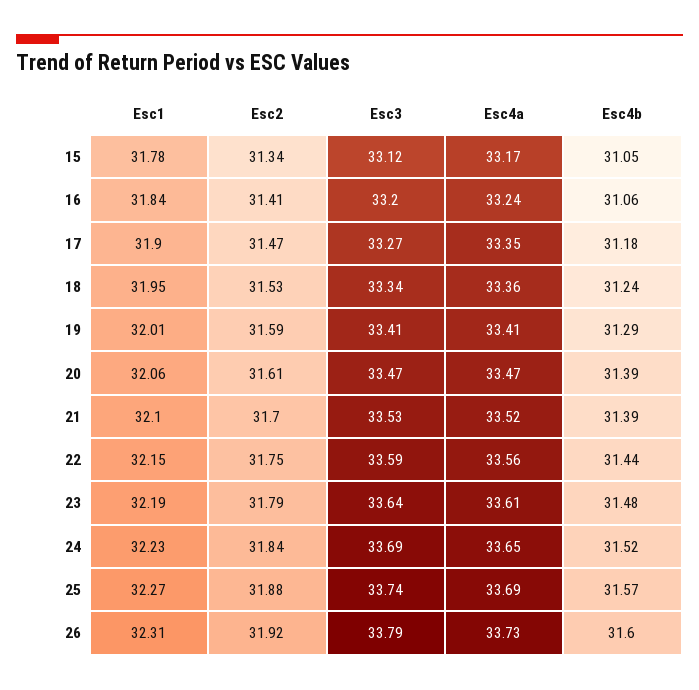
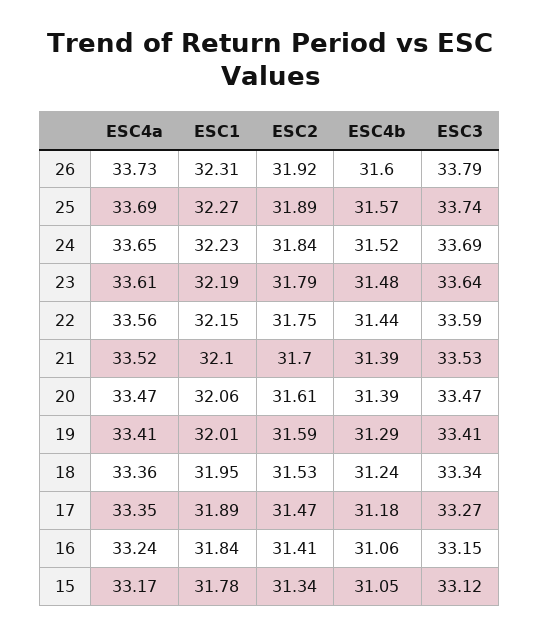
  {
    "Esc1": {
      "15": 31.78,
      "16": 31.84,
-     "17": 31.9,
+     "17": 31.89,
      "18": 31.95,
      "19": 32.01,
      "20": 32.06,
      "21": 32.1,
      "22": 32.15,
      "23": 32.19,
      "24": 32.23,
      "25": 32.27,
      "26": 32.31
    },
    "Esc2": {
      "15": 31.34,
      "16": 31.41,
      "17": 31.47,
      "18": 31.53,
      "19": 31.59,
      "20": 31.61,
      "21": 31.7,
      "22": 31.75,
      "23": 31.79,
      "24": 31.84,
-     "25": 31.88,
+     "25": 31.89,
      "26": 31.92
    },
    "Esc3": {
      "15": 33.12,
-     "16": 33.2,
+     "16": 33.15,
      "17": 33.27,
      "18": 33.34,
      "19": 33.41,
      "20": 33.47,
      "21": 33.53,
      "22": 33.59,
      "23": 33.64,
      "24": 33.69,
      "25": 33.74,
      "26": 33.79
    },
    "Esc4a": {
      "15": 33.17,
      "16": 33.24,
      "17": 33.35,
      "18": 33.36,
      "19": 33.41,
      "20": 33.47,
      "21": 33.52,
      "22": 33.56,
      "23": 33.61,
      "24": 33.65,
      "25": 33.69,
      "26": 33.73
    },
    "Esc4b": {
      "15": 31.05,
      "16": 31.06,
      "17": 31.18,
      "18": 31.24,
      "19": 31.29,
      "20": 31.39,
      "21": 31.39,
      "22": 31.44,
      "23": 31.48,
      "24": 31.52,
      "25": 31.57,
      "26": 31.6
    }
  }

